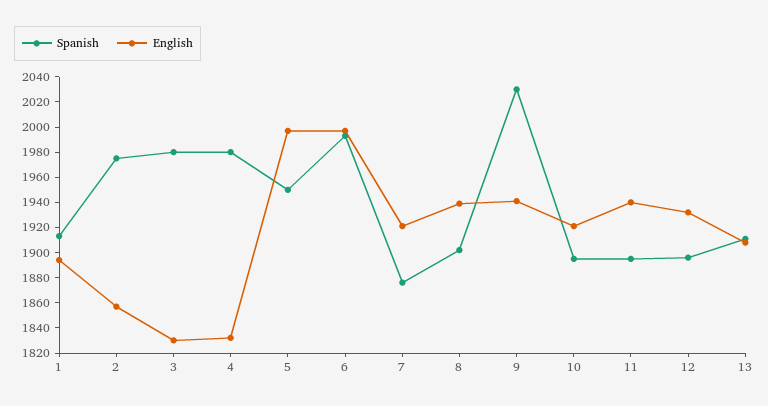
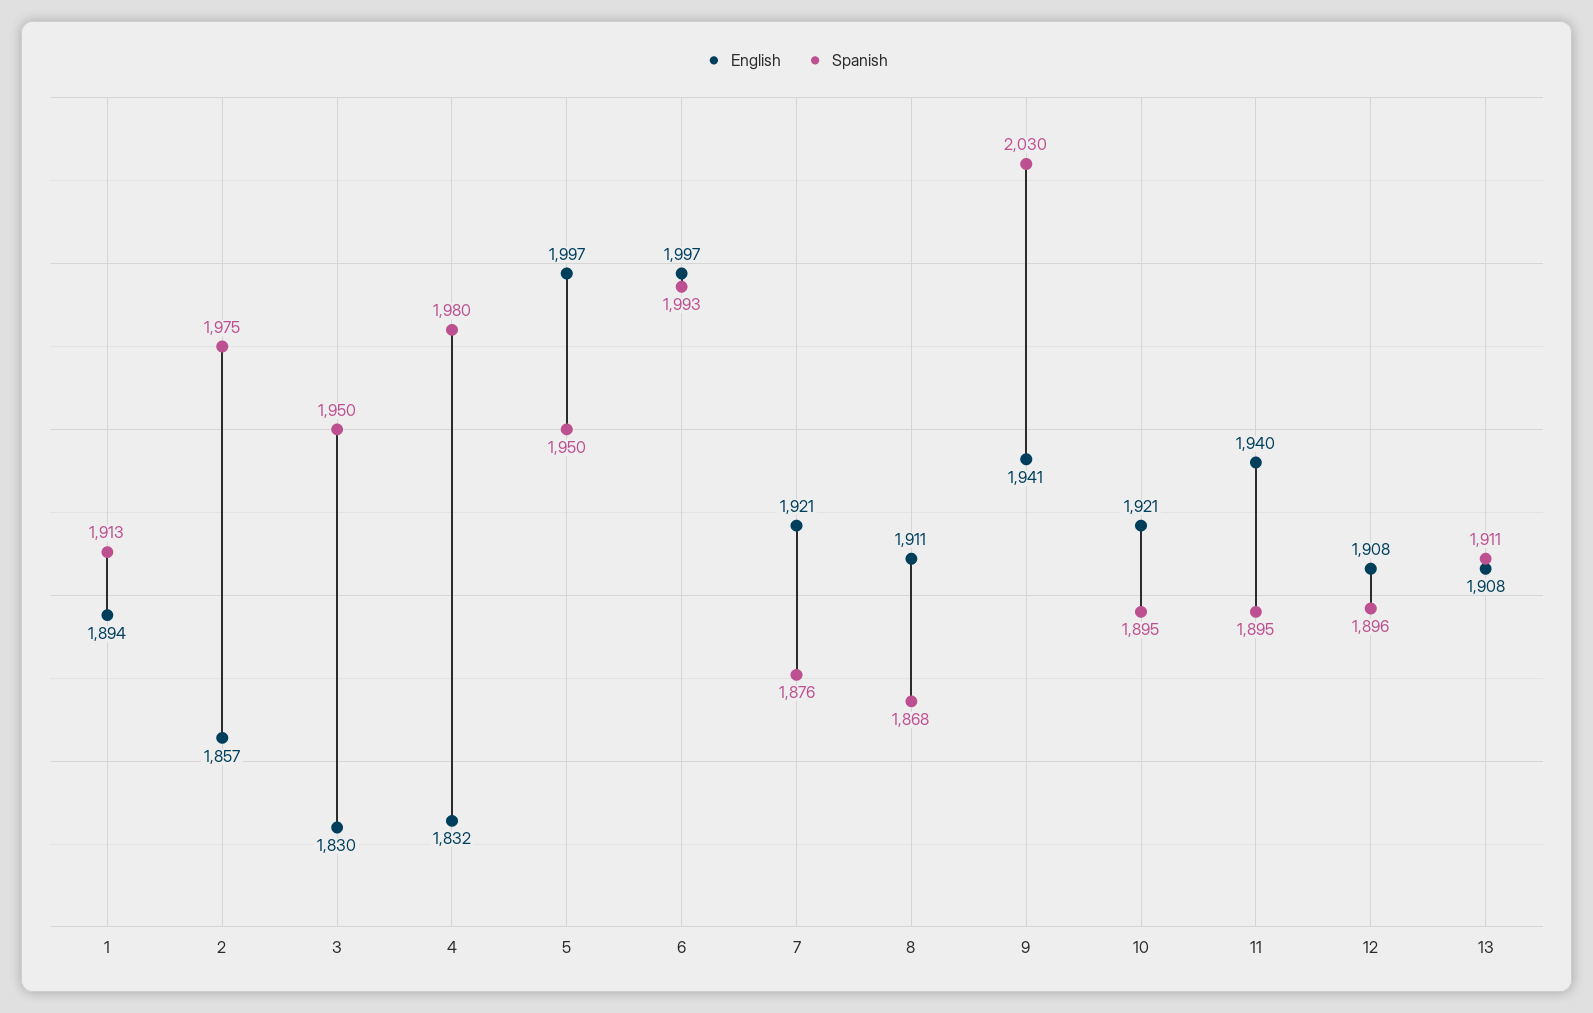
  {
    "Spanish": {
      "1": 1913,
      "2": 1975,
-     "3": 1980,
+     "3": 1950,
      "4": 1980,
      "5": 1950,
      "6": 1993,
      "7": 1876,
-     "8": 1900,
+     "8": 1868,
      "9": 2030,
      "10": 1895,
      "11": 1895,
      "12": 1896,
      "13": 1911
    },
    "English": {
      "1": 1894,
      "2": 1857,
      "3": 1830,
      "4": 1832,
      "5": 1997,
      "6": 1997,
      "7": 1921,
-     "8": 1940,
+     "8": 1911,
      "9": 1941,
      "10": 1921,
      "11": 1940,
-     "12": 1930,
+     "12": 1908,
      "13": 1908
    }
  }

